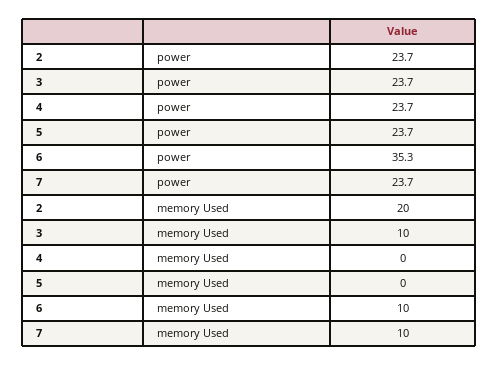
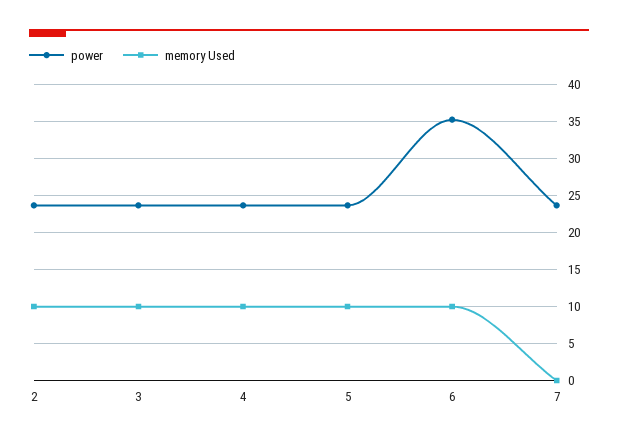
  {
    "power": {
      "2": 23.7,
      "3": 23.7,
      "4": 23.7,
      "5": 23.7,
      "6": 35.3,
      "7": 23.7
    },
    "memory Used": {
-     "2": 20,
+     "2": 10,
      "3": 10,
-     "4": 0,
+     "4": 10,
-     "5": 0,
+     "5": 10,
      "6": 10,
-     "7": 10
+     "7": 0
    }
  }

